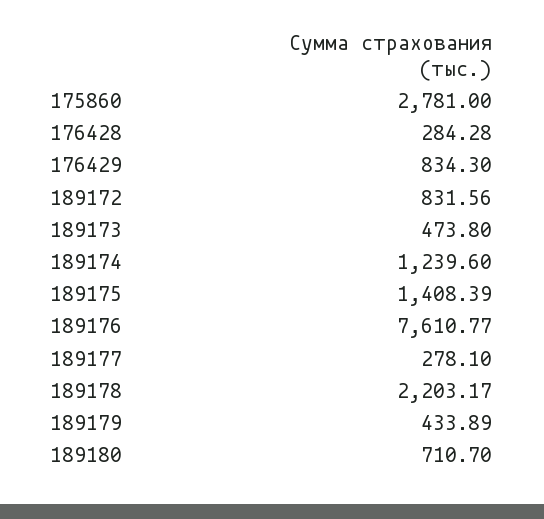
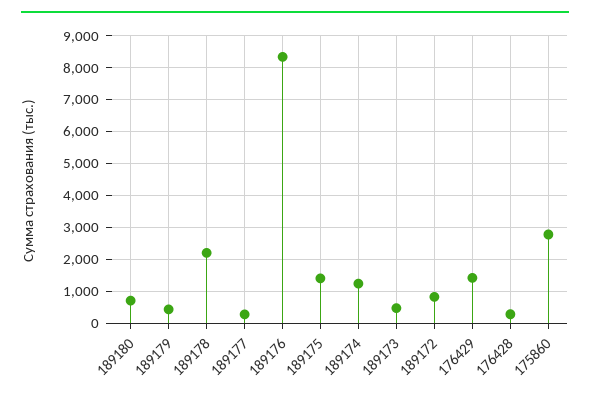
  {
    "175860": 2781,
    "176428": 284.28,
-   "176429": 834.3,
+   "176429": 1400,
    "189172": 831.56,
    "189173": 473.8,
    "189174": 1239.6,
    "189175": 1408.39,
-   "189176": 7610.77,
+   "189176": 8400,
    "189177": 278.1,
    "189178": 2203.17,
    "189179": 433.89,
    "189180": 710.7
  }

